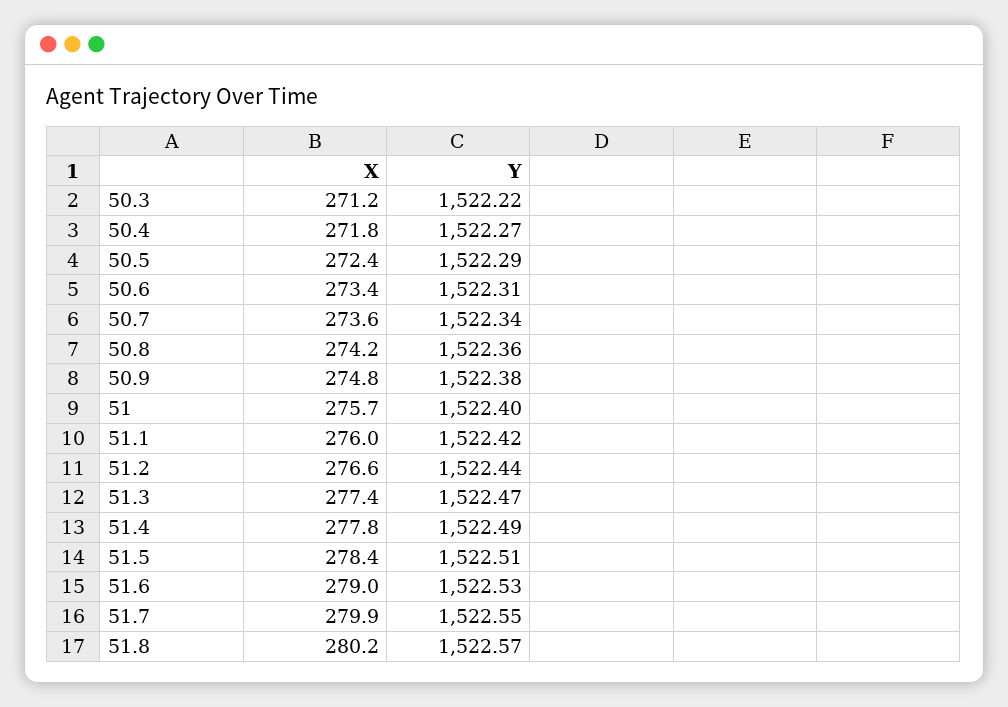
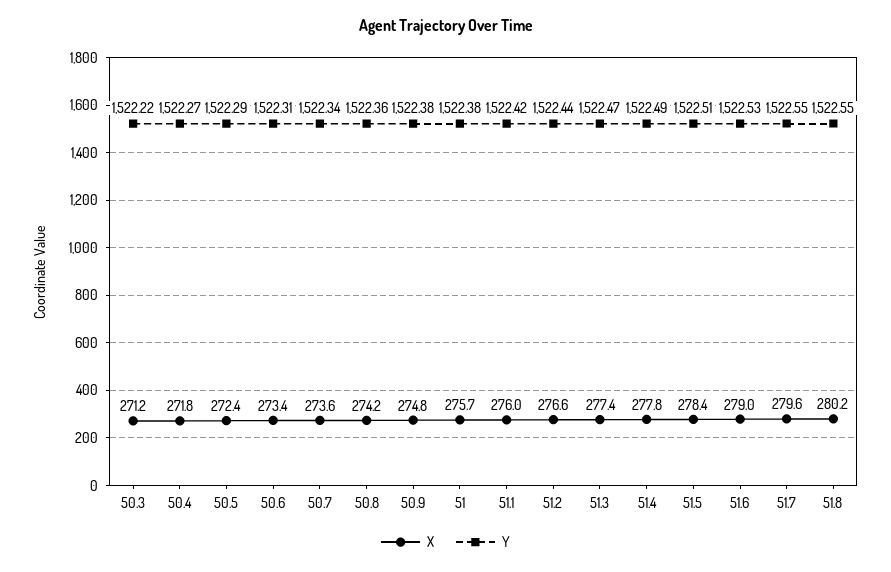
  {
    "X": {
      "50.3": 271.2,
      "50.4": 271.8,
      "50.5": 272.4,
      "50.6": 273.4,
      "50.7": 273.6,
      "50.8": 274.2,
      "50.9": 274.8,
      "51": 275.7,
      "51.1": 276,
      "51.2": 276.6,
      "51.3": 277.4,
      "51.4": 277.8,
      "51.5": 278.4,
      "51.6": 279,
-     "51.7": 279.9,
+     "51.7": 279.6,
      "51.8": 280.2
    },
    "Y": {
      "50.3": 1522.22,
      "50.4": 1522.27,
      "50.5": 1522.29,
      "50.6": 1522.31,
      "50.7": 1522.34,
      "50.8": 1522.36,
      "50.9": 1522.38,
-     "51": 1522.4,
+     "51": 1522.38,
      "51.1": 1522.42,
      "51.2": 1522.44,
      "51.3": 1522.47,
      "51.4": 1522.49,
      "51.5": 1522.51,
      "51.6": 1522.53,
      "51.7": 1522.55,
-     "51.8": 1522.57
+     "51.8": 1522.55
    }
  }

